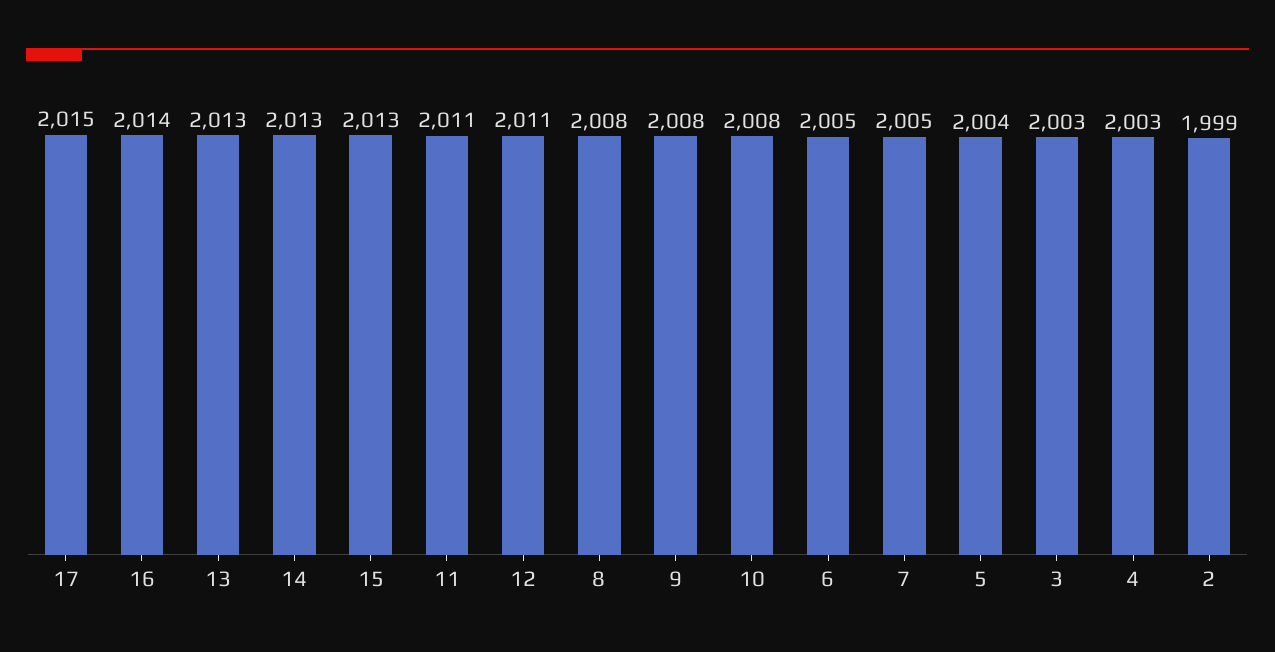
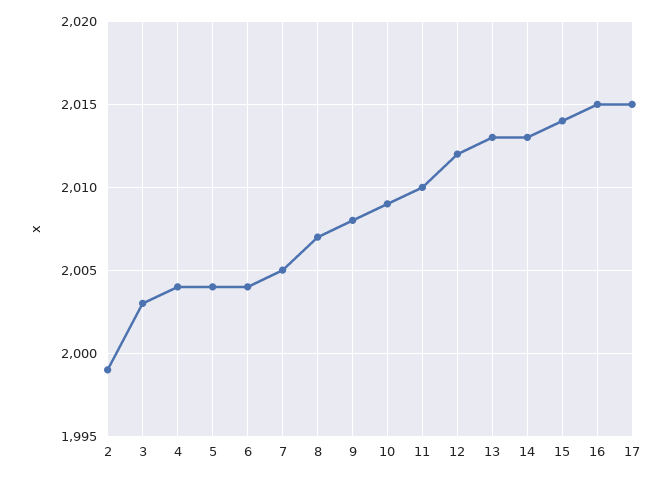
  {
    "17": 2015,
-   "16": 2014,
+   "16": 2015,
    "13": 2013,
    "14": 2013,
-   "15": 2013,
+   "15": 2014,
-   "11": 2011,
+   "11": 2010,
-   "12": 2011,
+   "12": 2012,
-   "8": 2008,
+   "8": 2007,
    "9": 2008,
-   "10": 2008,
+   "10": 2009,
-   "6": 2005,
+   "6": 2004,
    "7": 2005,
    "5": 2004,
    "3": 2003,
-   "4": 2003,
+   "4": 2004,
    "2": 1999
  }

